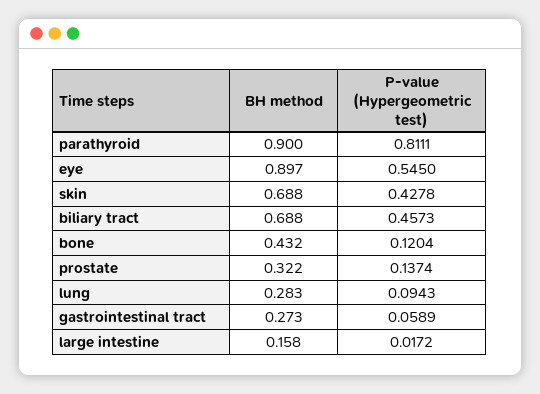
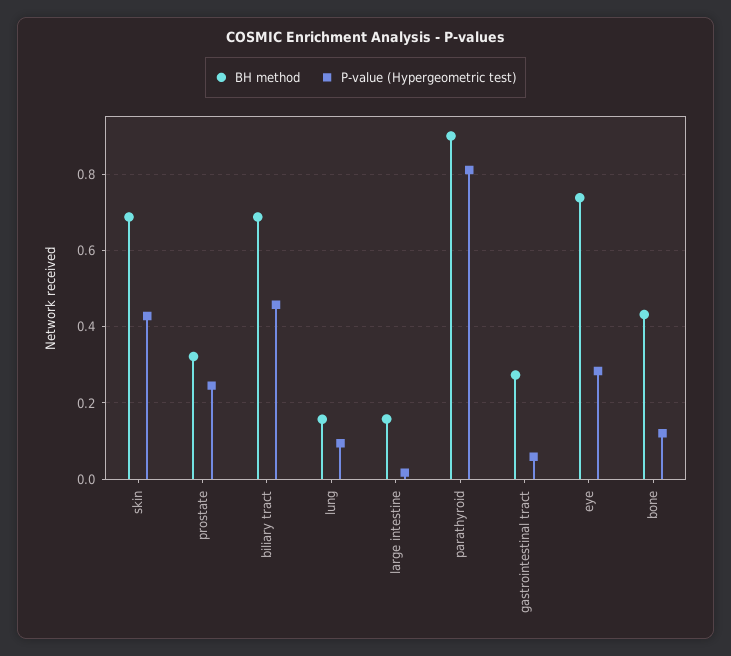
  {
    "BH method": {
      "parathyroid": 0.9,
-     "eye": 0.897,
+     "eye": 0.74,
      "skin": 0.688,
      "biliary tract": 0.688,
      "bone": 0.432,
      "prostate": 0.322,
-     "lung": 0.283,
+     "lung": 0.16,
      "gastrointestinal tract": 0.273,
      "large intestine": 0.158
    },
    "P-value (Hypergeometric test)": {
      "parathyroid": 0.8111,
-     "eye": 0.545,
+     "eye": 0.28,
      "skin": 0.4278,
      "biliary tract": 0.4573,
      "bone": 0.1204,
-     "prostate": 0.1374,
+     "prostate": 0.24,
      "lung": 0.0943,
      "gastrointestinal tract": 0.0589,
      "large intestine": 0.0172
    }
  }

